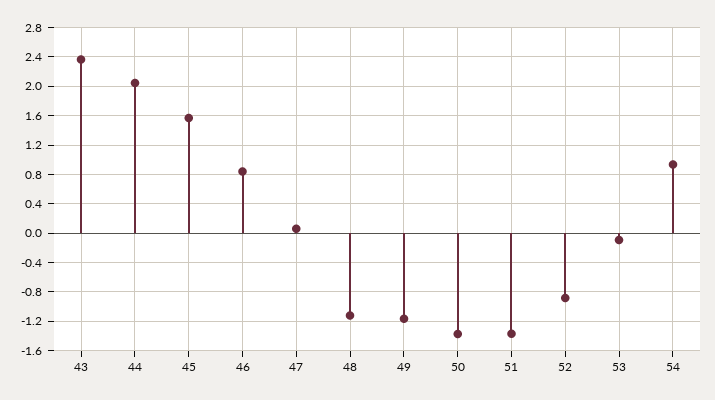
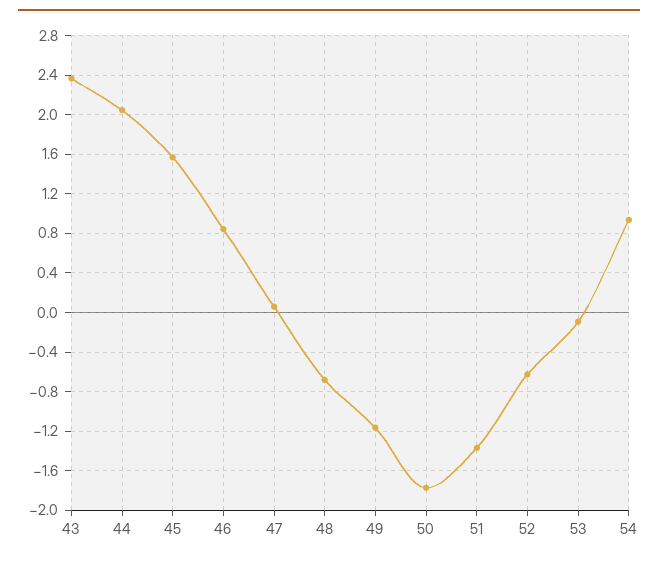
  {
    "43": 2.4,
    "44": 2,
    "45": 1.6,
    "46": 0.8,
    "47": 0.1,
-   "48": -1.1,
+   "48": -0.7,
    "49": -1.2,
-   "50": -1.4,
+   "50": -1.8,
    "51": -1.4,
-   "52": -0.9,
+   "52": -0.6,
    "53": -0.1,
    "54": 0.9
  }

